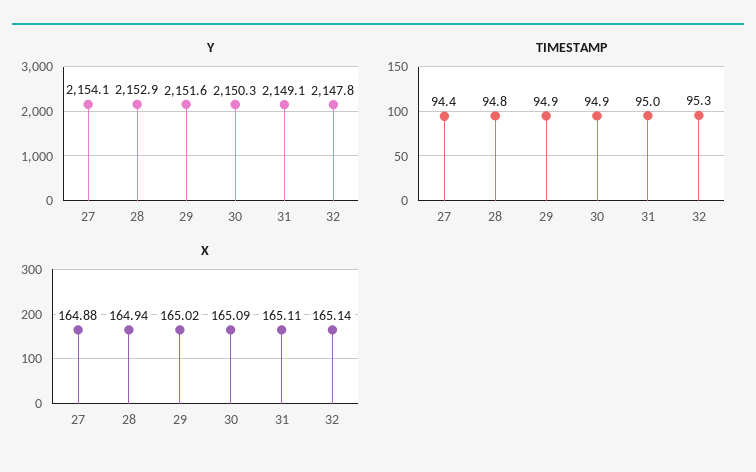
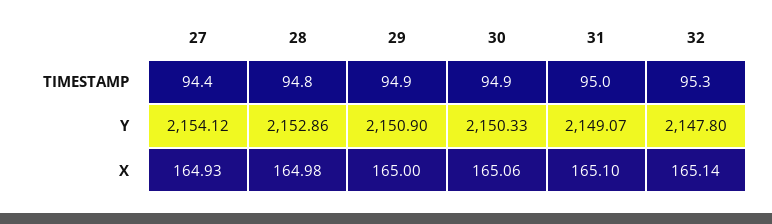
  {
    "Y": {
      "27": 2154.12,
      "28": 2152.86,
-     "29": 2151.6,
+     "29": 2150.9,
      "30": 2150.33,
      "31": 2149.07,
      "32": 2147.8
    },
    "TIMESTAMP": {
      "27": 94.4,
      "28": 94.8,
      "29": 94.9,
      "30": 94.9,
      "31": 95,
      "32": 95.3
    },
    "X": {
-     "27": 164.88,
+     "27": 164.93,
-     "28": 164.94,
+     "28": 164.98,
-     "29": 165.02,
+     "29": 165,
-     "30": 165.09,
+     "30": 165.06,
-     "31": 165.11,
+     "31": 165.1,
      "32": 165.14
    }
  }

